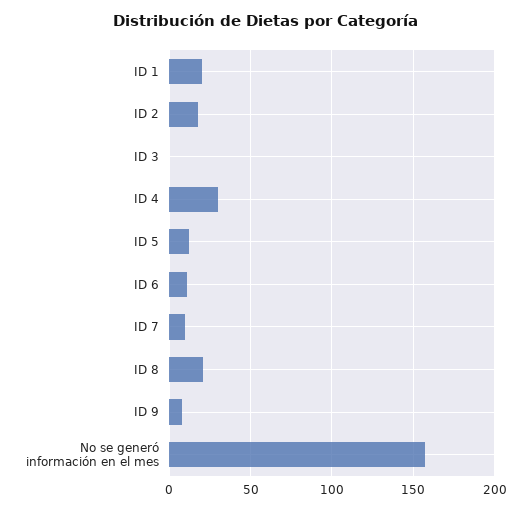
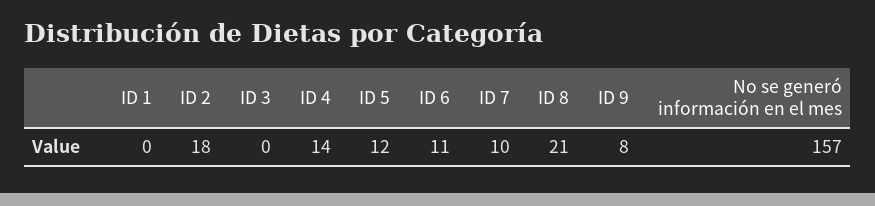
  {
-   "ID 1": 20,
+   "ID 1": 0,
    "ID 2": 18,
    "ID 3": 0,
-   "ID 4": 30,
+   "ID 4": 14,
    "ID 5": 12,
    "ID 6": 11,
    "ID 7": 10,
    "ID 8": 21,
    "ID 9": 8,
    "No se generó información en el mes": 157
  }

